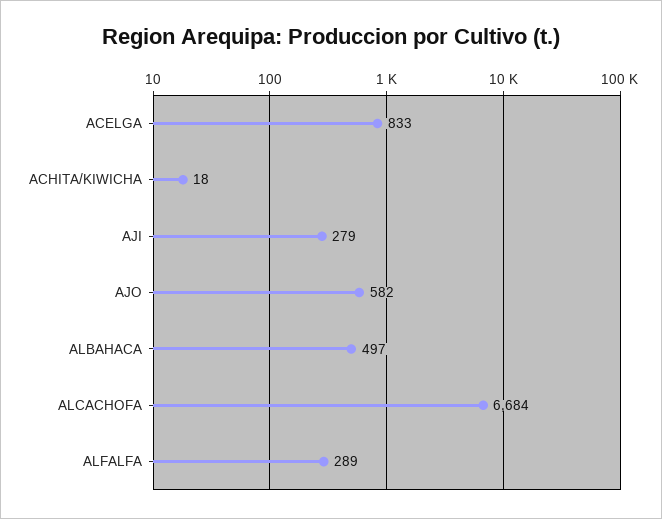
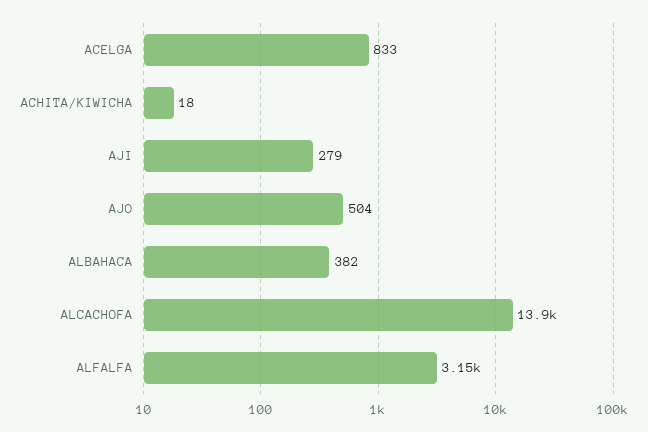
  {
    "ACELGA": 833,
    "ACHITA/KIWICHA": 18,
    "AJI": 279,
-   "AJO": 582,
+   "AJO": 504,
-   "ALBAHACA": 497,
+   "ALBAHACA": 382,
-   "ALCACHOFA": 6684,
+   "ALCACHOFA": 13900,
-   "ALFALFA": 289
+   "ALFALFA": 3150
  }

